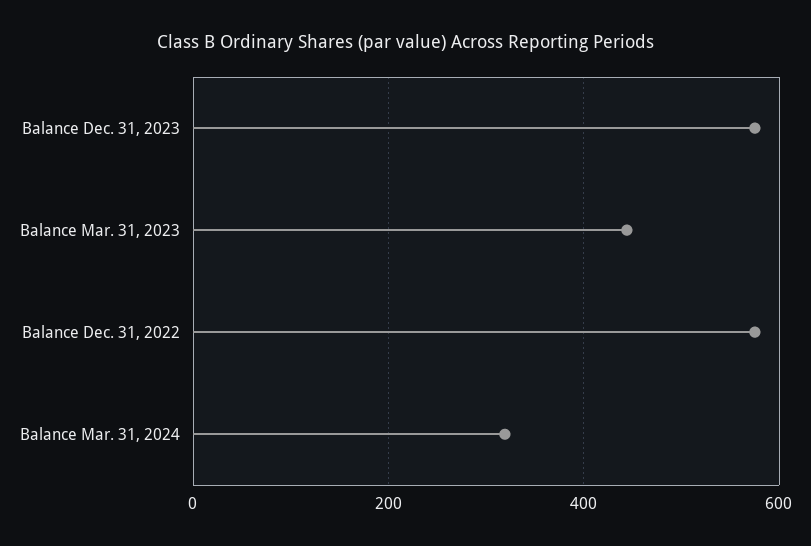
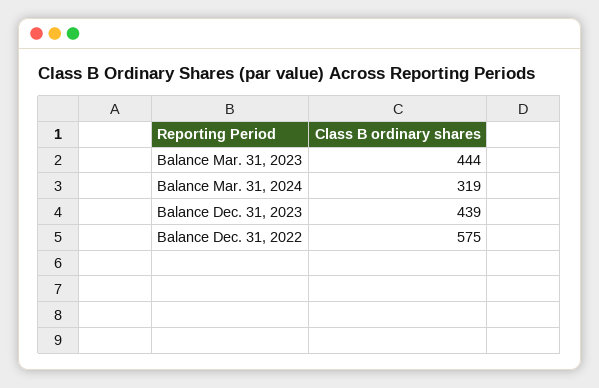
  {
-   "Balance Dec. 31, 2023": 580,
+   "Balance Dec. 31, 2023": 439,
    "Balance Mar. 31, 2023": 444,
    "Balance Dec. 31, 2022": 575,
    "Balance Mar. 31, 2024": 319
  }

